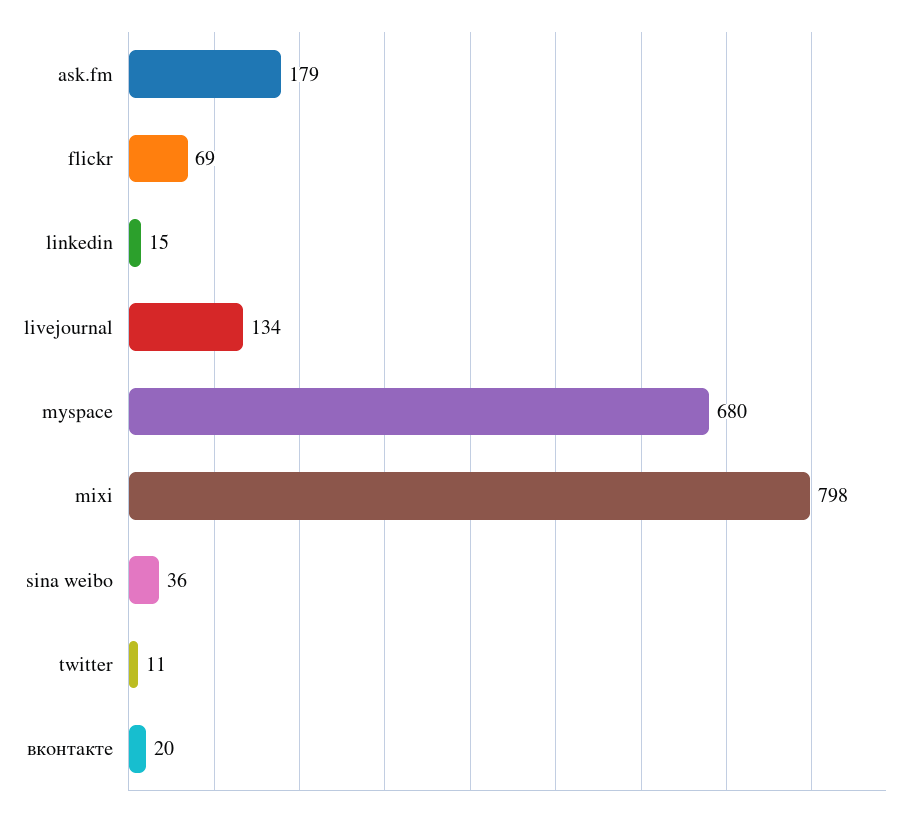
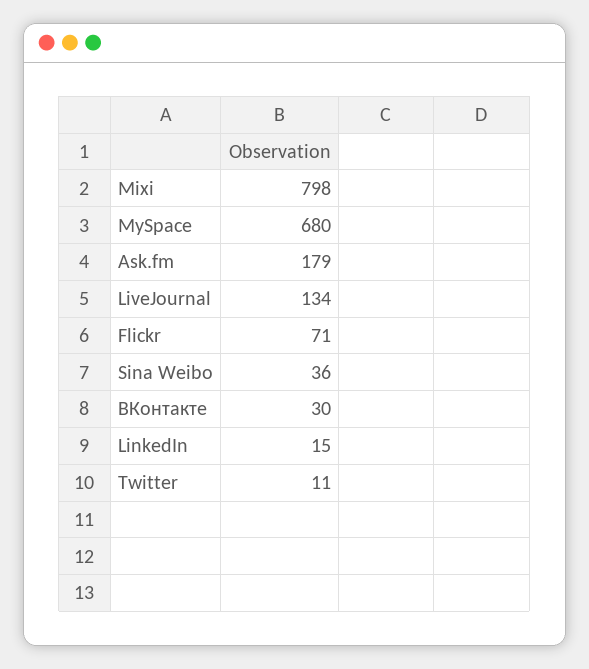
  {
    "ask.fm": 179,
-   "flickr": 69,
+   "flickr": 71,
    "linkedin": 15,
    "livejournal": 134,
    "myspace": 680,
    "mixi": 798,
    "sina weibo": 36,
    "twitter": 11,
-   "вконтакте": 20
+   "вконтакте": 30
  }

